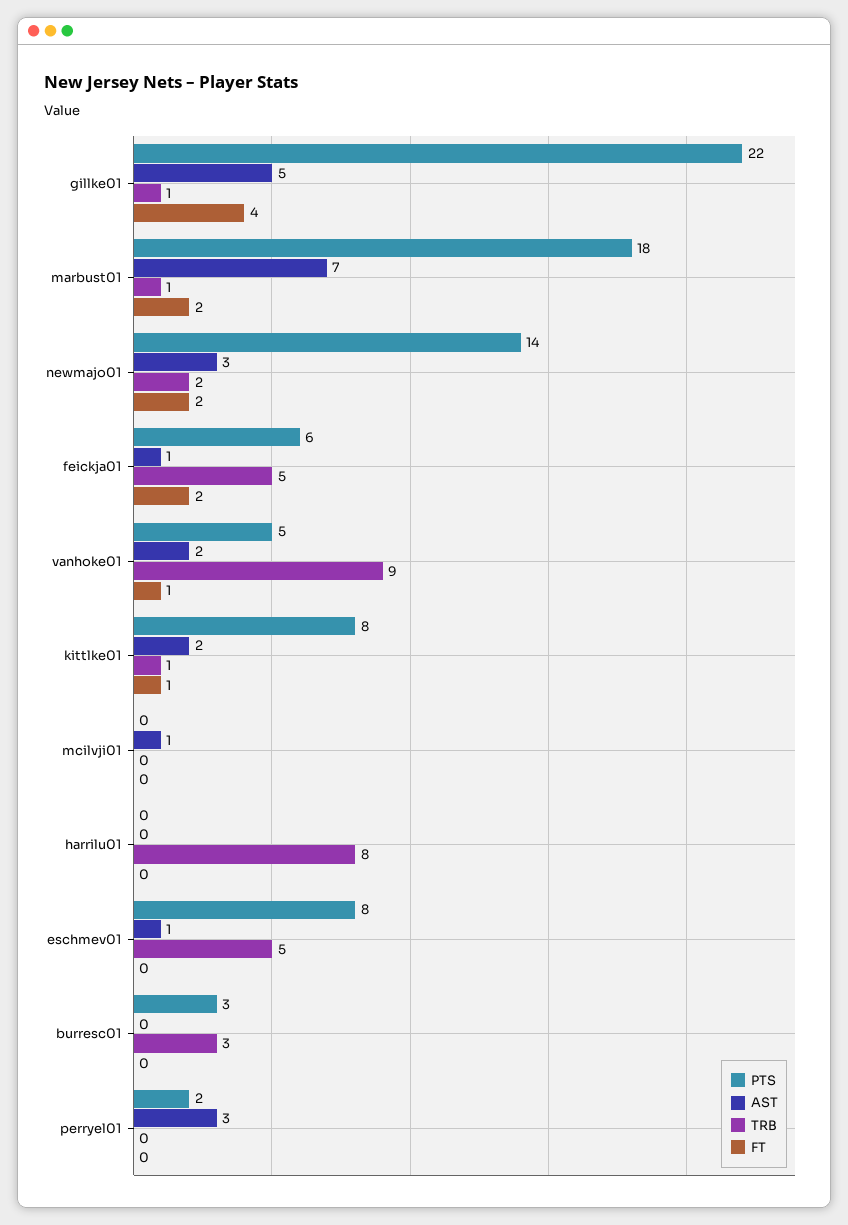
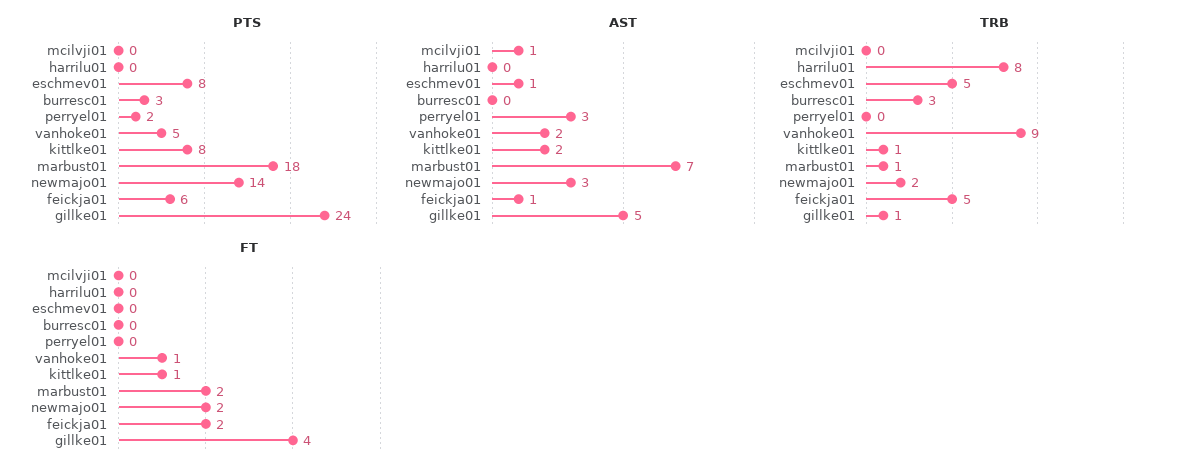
  {
    "PTS": {
-     "gillke01": 22,
+     "gillke01": 24,
      "marbust01": 18,
      "newmajo01": 14,
      "feickja01": 6,
      "vanhoke01": 5,
      "kittlke01": 8,
      "mcilvji01": 0,
      "harrilu01": 0,
      "eschmev01": 8,
      "burresc01": 3,
      "perryel01": 2
    },
    "AST": {
      "gillke01": 5,
      "marbust01": 7,
      "newmajo01": 3,
      "feickja01": 1,
      "vanhoke01": 2,
      "kittlke01": 2,
      "mcilvji01": 1,
      "harrilu01": 0,
      "eschmev01": 1,
      "burresc01": 0,
      "perryel01": 3
    },
    "TRB": {
      "gillke01": 1,
      "marbust01": 1,
      "newmajo01": 2,
      "feickja01": 5,
      "vanhoke01": 9,
      "kittlke01": 1,
      "mcilvji01": 0,
      "harrilu01": 8,
      "eschmev01": 5,
      "burresc01": 3,
      "perryel01": 0
    },
    "FT": {
      "gillke01": 4,
      "marbust01": 2,
      "newmajo01": 2,
      "feickja01": 2,
      "vanhoke01": 1,
      "kittlke01": 1,
      "mcilvji01": 0,
      "harrilu01": 0,
      "eschmev01": 0,
      "burresc01": 0,
      "perryel01": 0
    }
  }

